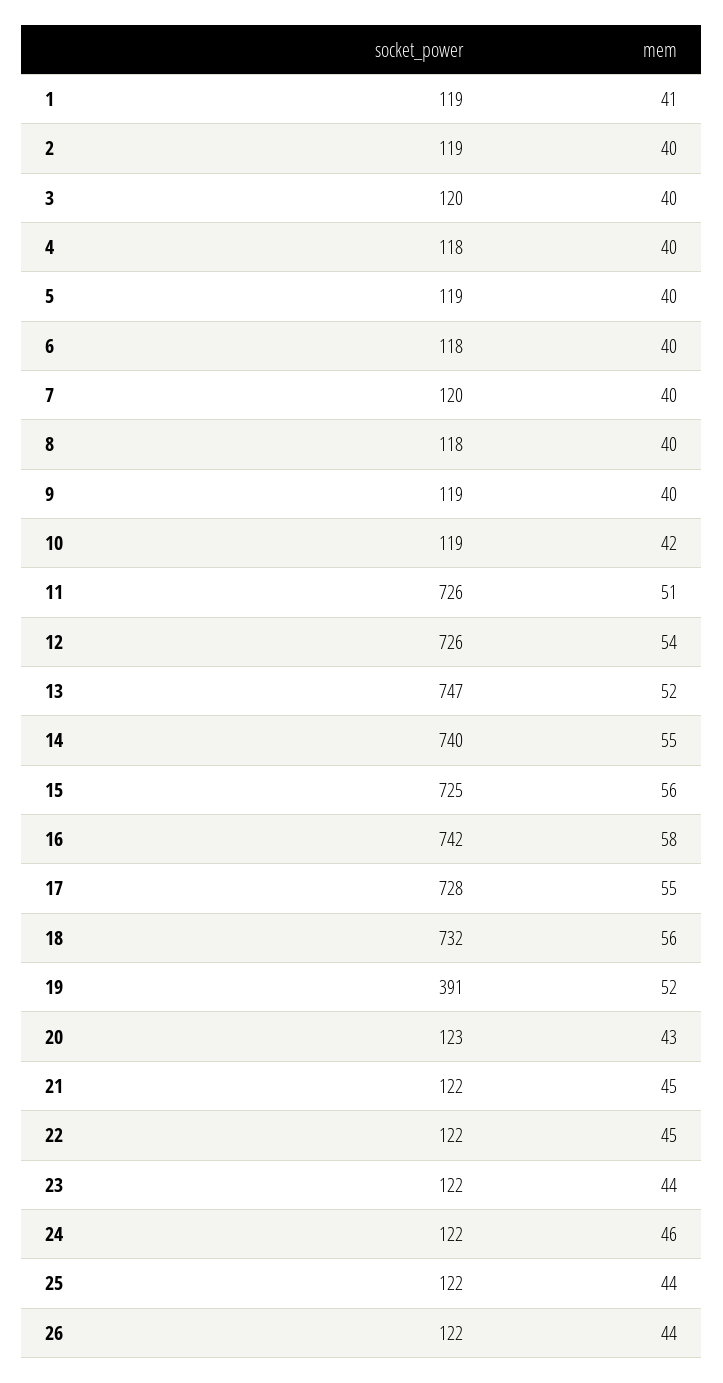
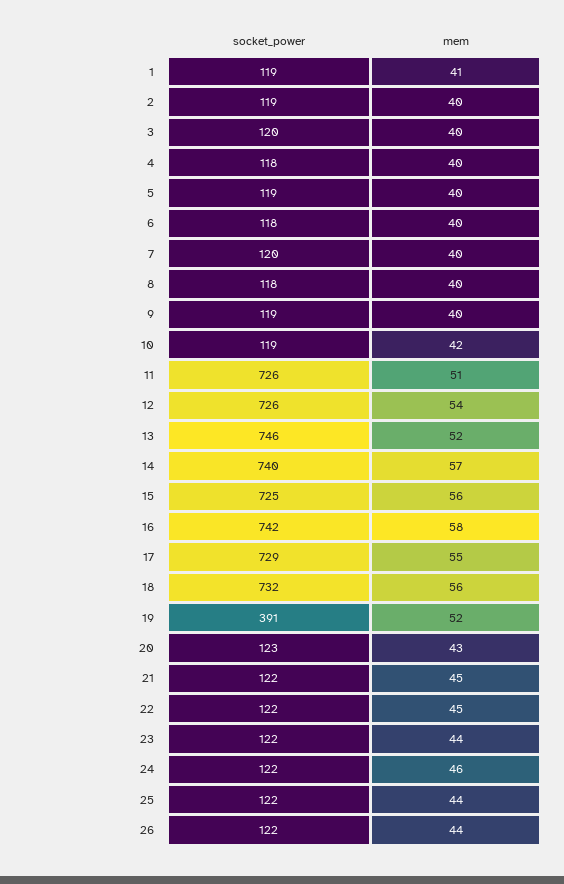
  {
    "socket_power": {
      "1": 119,
      "2": 119,
      "3": 120,
      "4": 118,
      "5": 119,
      "6": 118,
      "7": 120,
      "8": 118,
      "9": 119,
      "10": 119,
      "11": 726,
      "12": 726,
-     "13": 747,
+     "13": 746,
      "14": 740,
      "15": 725,
      "16": 742,
-     "17": 728,
+     "17": 729,
      "18": 732,
      "19": 391,
      "20": 123,
      "21": 122,
      "22": 122,
      "23": 122,
      "24": 122,
      "25": 122,
      "26": 122
    },
    "mem": {
      "1": 41,
      "2": 40,
      "3": 40,
      "4": 40,
      "5": 40,
      "6": 40,
      "7": 40,
      "8": 40,
      "9": 40,
      "10": 42,
      "11": 51,
      "12": 54,
      "13": 52,
-     "14": 55,
+     "14": 57,
      "15": 56,
      "16": 58,
      "17": 55,
      "18": 56,
      "19": 52,
      "20": 43,
      "21": 45,
      "22": 45,
      "23": 44,
      "24": 46,
      "25": 44,
      "26": 44
    }
  }

